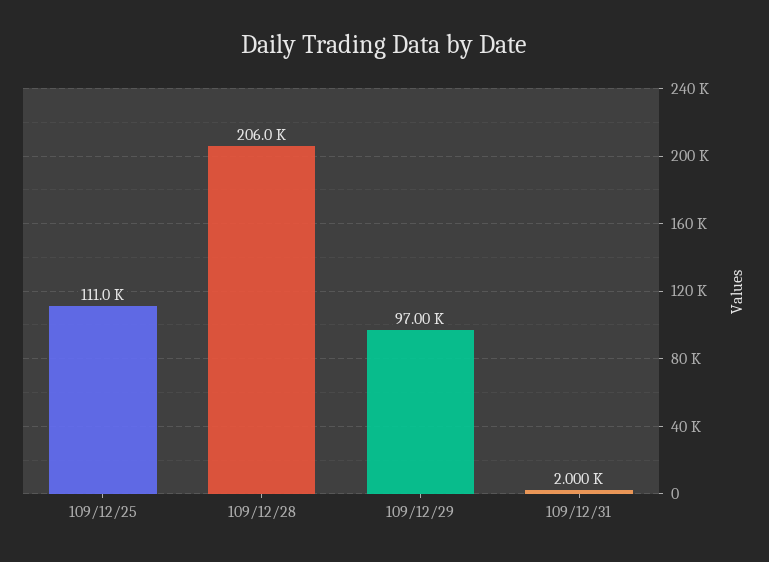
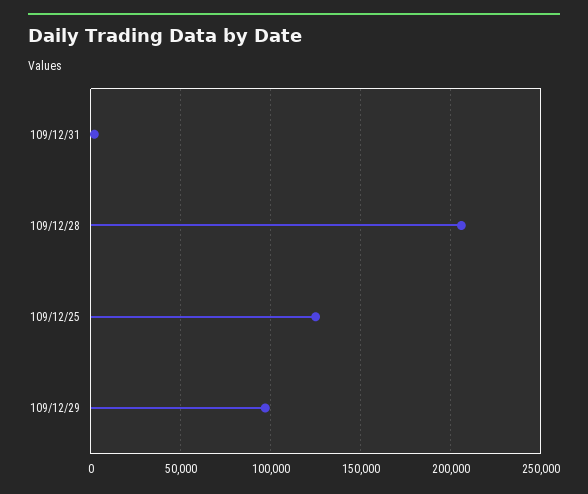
  {
-   "109/12/25": 111000,
+   "109/12/25": 125000,
    "109/12/28": 206000,
    "109/12/29": 97000,
    "109/12/31": 2000
  }

